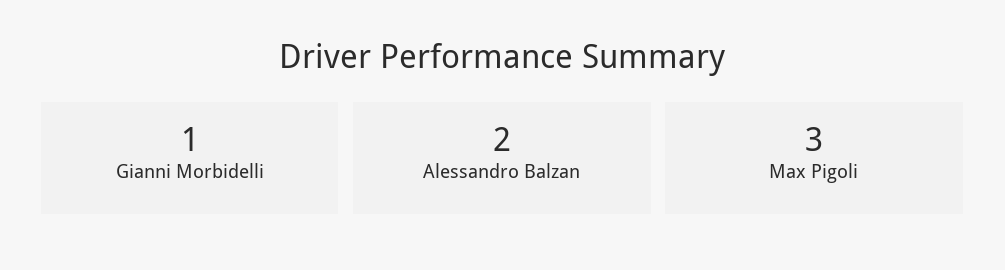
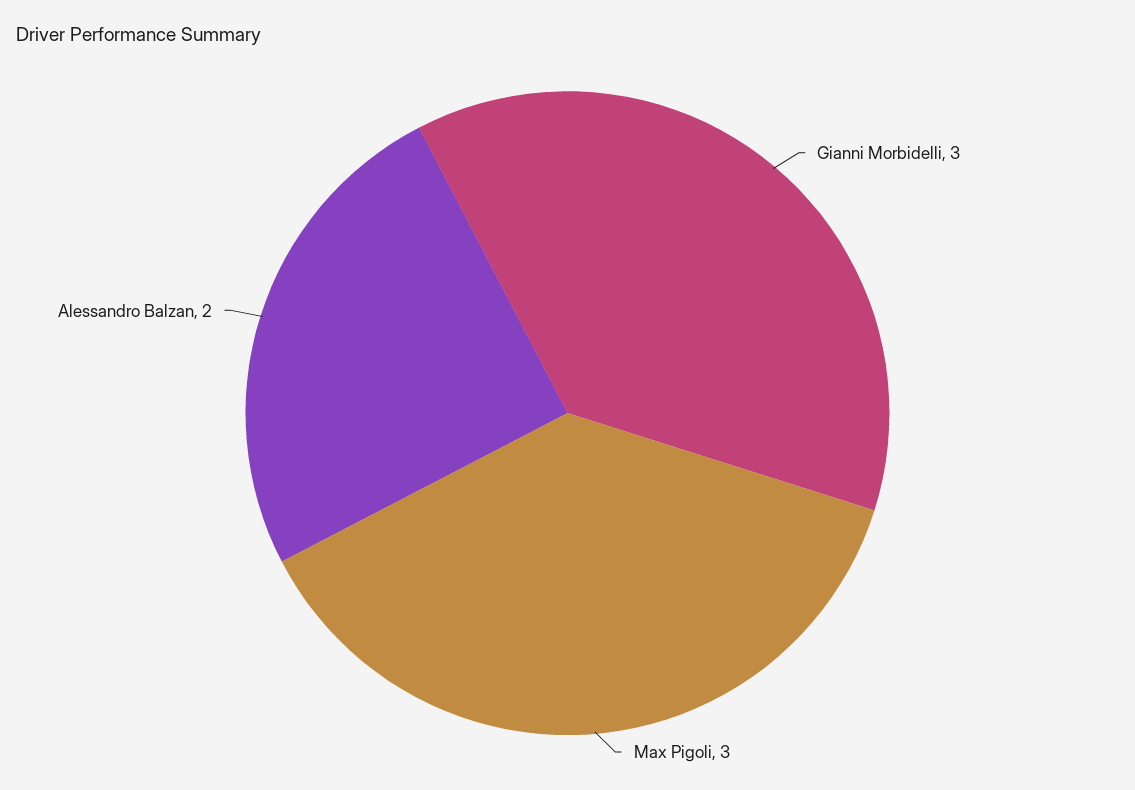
  {
-   "Gianni Morbidelli": 1,
+   "Gianni Morbidelli": 3,
    "Alessandro Balzan": 2,
    "Max Pigoli": 3
  }

